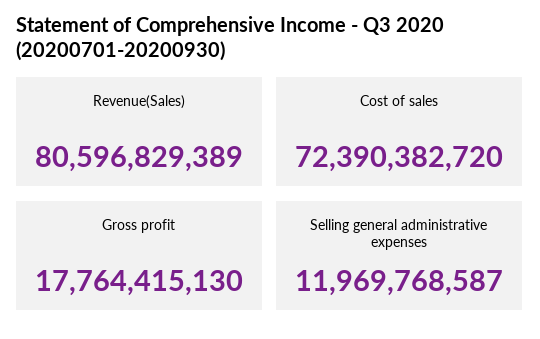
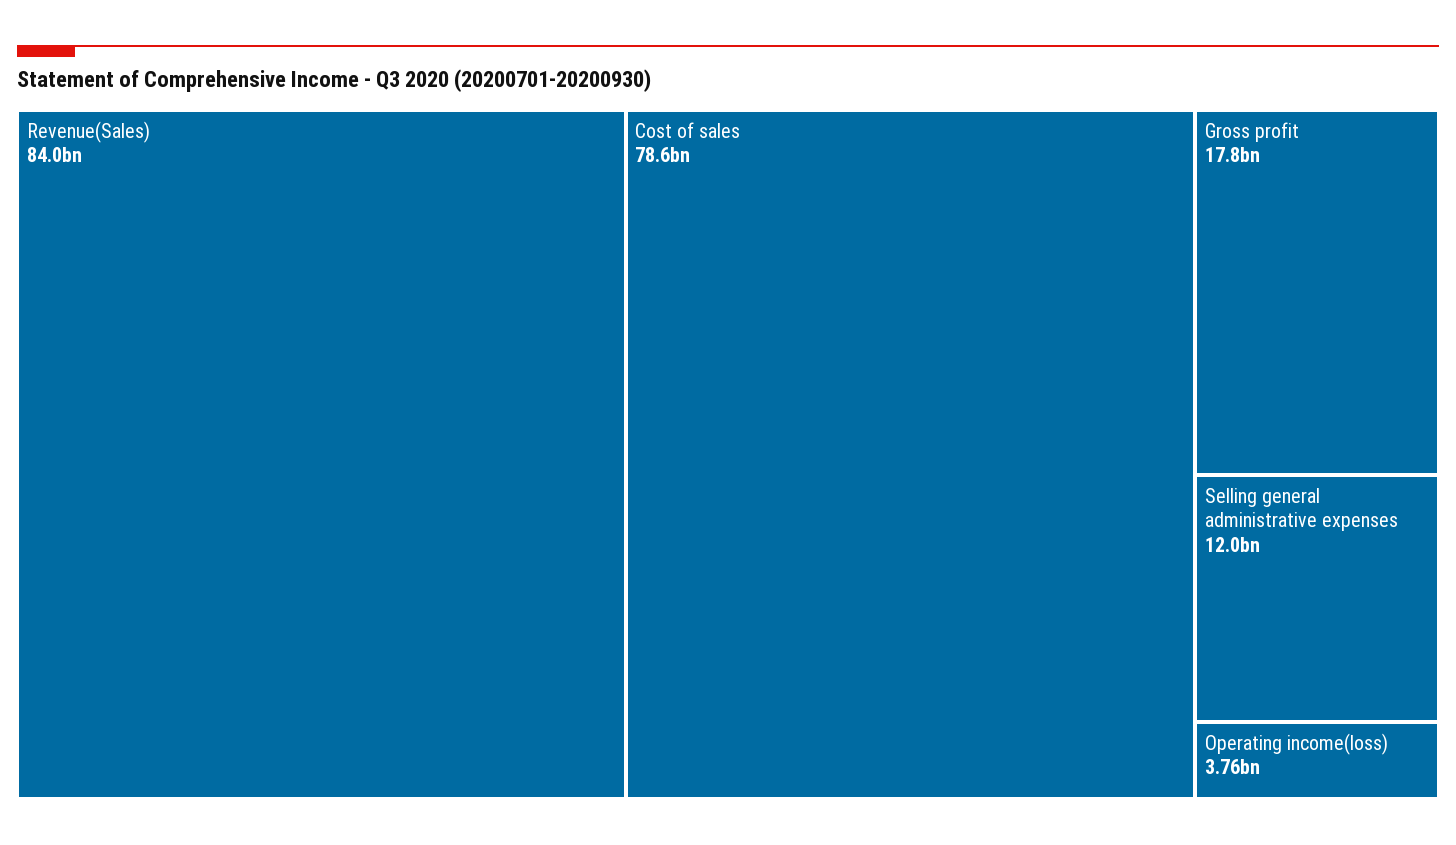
  {
-   "Revenue(Sales)": 80596829389,
+   "Revenue(Sales)": 84000000000,
-   "Cost of sales": 72390382720,
+   "Cost of sales": 78600000000,
    "Gross profit": 17764415130,
-   "Selling general administrative expenses": 11969768587
+   "Selling general administrative expenses": 11969768587,
+   "Operating income(loss)": 3760000000
  }

